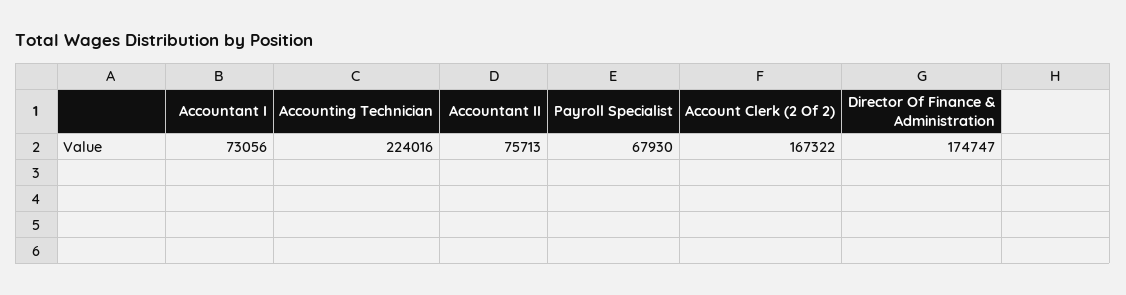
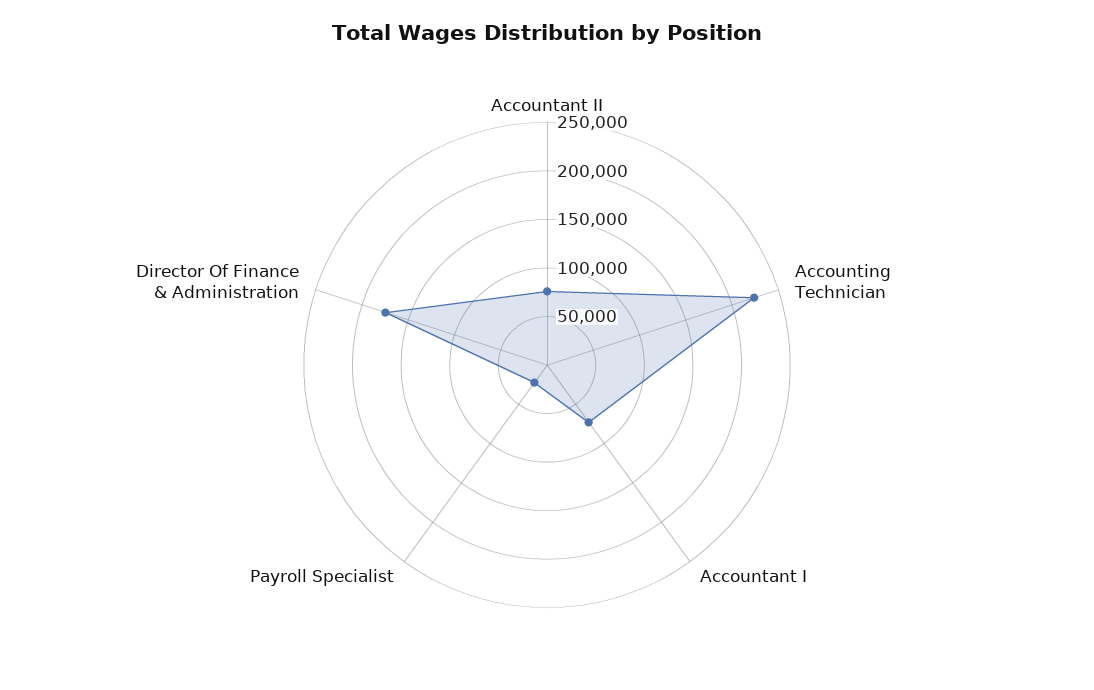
  {
    "Accountant I": 73056,
    "Accounting Technician": 224016,
    "Accountant II": 75713,
-   "Payroll Specialist": 67930,
+   "Payroll Specialist": 20000,
-   "Account Clerk (2 Of 2)": 167322,
    "Director Of Finance & Administration": 174747
  }

